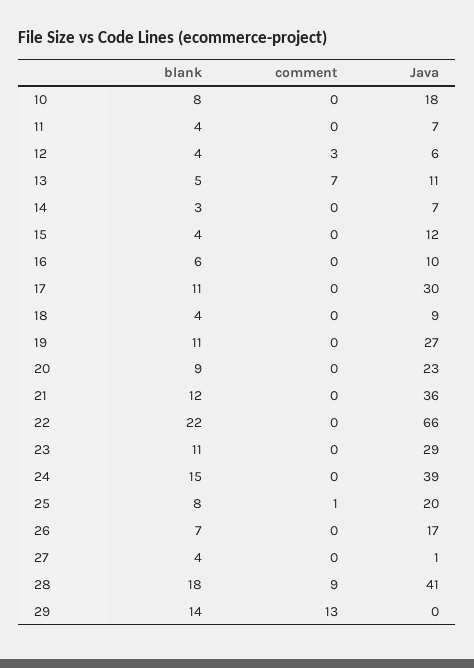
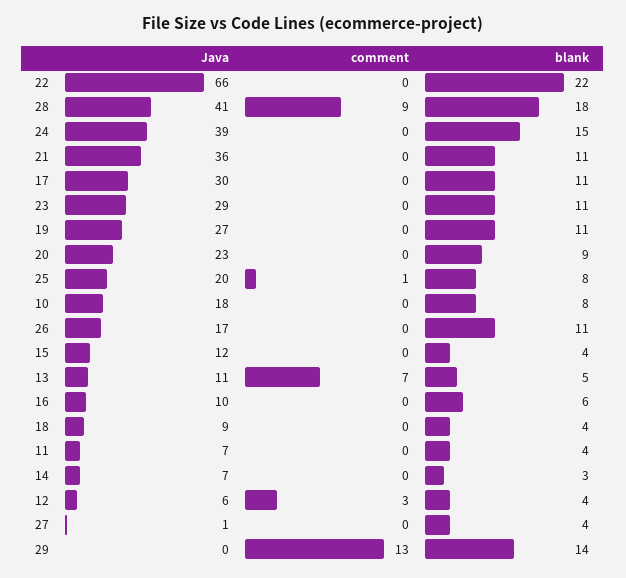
  {
    "blank": {
      "10": 8,
      "11": 4,
      "12": 4,
      "13": 5,
      "14": 3,
      "15": 4,
      "16": 6,
      "17": 11,
      "18": 4,
      "19": 11,
      "20": 9,
-     "21": 12,
+     "21": 11,
      "22": 22,
      "23": 11,
      "24": 15,
      "25": 8,
-     "26": 7,
+     "26": 11,
      "27": 4,
      "28": 18,
      "29": 14
    },
    "comment": {
      "10": 0,
      "11": 0,
      "12": 3,
      "13": 7,
      "14": 0,
      "15": 0,
      "16": 0,
      "17": 0,
      "18": 0,
      "19": 0,
      "20": 0,
      "21": 0,
      "22": 0,
      "23": 0,
      "24": 0,
      "25": 1,
      "26": 0,
      "27": 0,
      "28": 9,
      "29": 13
    },
    "Java": {
      "10": 18,
      "11": 7,
      "12": 6,
      "13": 11,
      "14": 7,
      "15": 12,
      "16": 10,
      "17": 30,
      "18": 9,
      "19": 27,
      "20": 23,
      "21": 36,
      "22": 66,
      "23": 29,
      "24": 39,
      "25": 20,
      "26": 17,
      "27": 1,
      "28": 41,
      "29": 0
    }
  }

